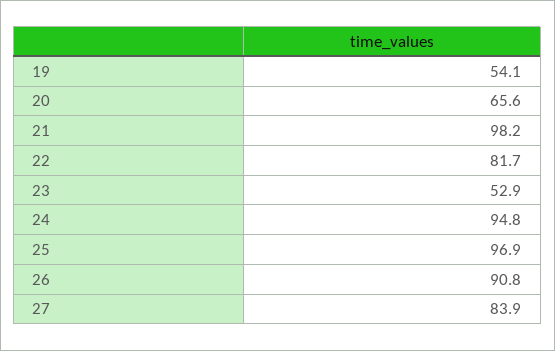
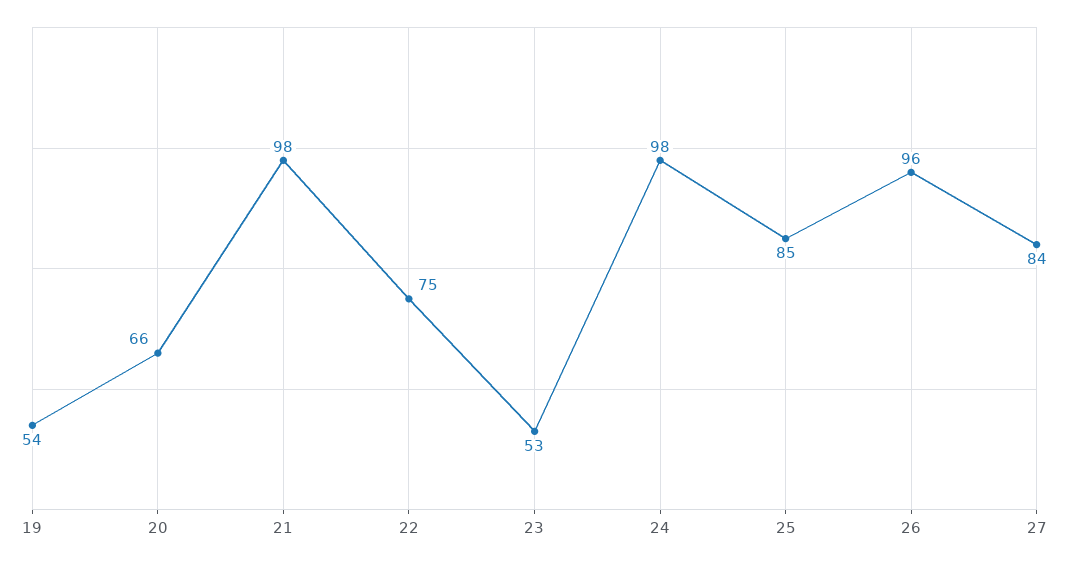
  {
    "19": 54.1,
    "20": 65.6,
    "21": 98.2,
-   "22": 81.7,
+   "22": 75,
    "23": 52.9,
-   "24": 94.8,
+   "24": 98,
-   "25": 96.9,
+   "25": 85,
-   "26": 90.8,
+   "26": 96,
    "27": 83.9
  }

